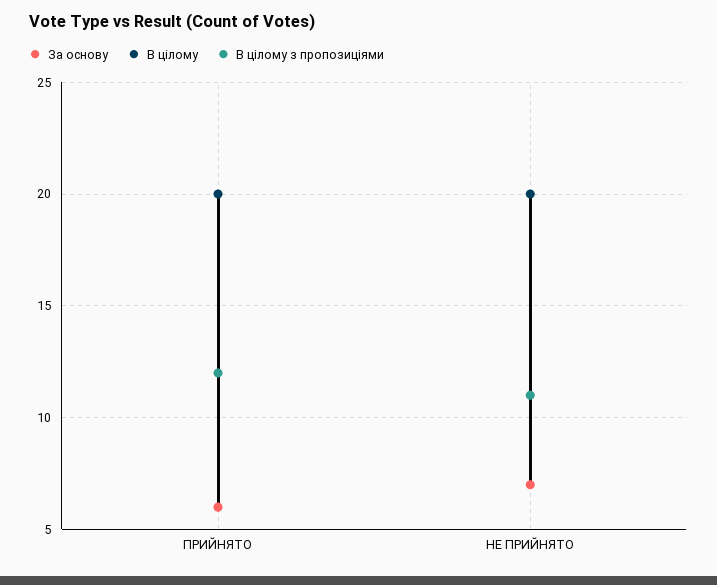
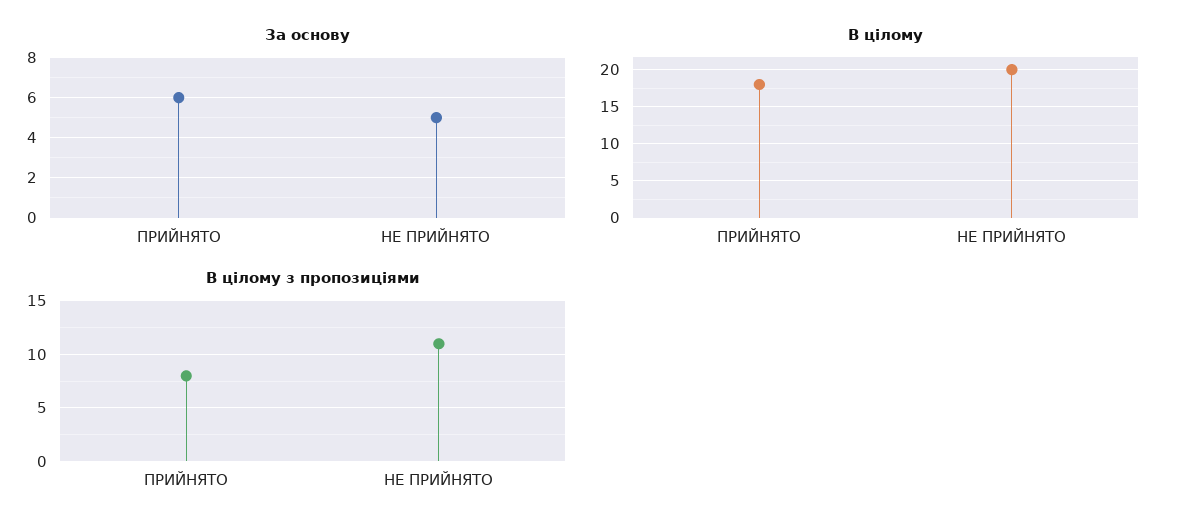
  {
    "За основу": {
      "ПРИЙНЯТО": 6,
-     "НЕ ПРИЙНЯТО": 7
+     "НЕ ПРИЙНЯТО": 5
    },
    "В цілому": {
-     "ПРИЙНЯТО": 20,
+     "ПРИЙНЯТО": 18,
      "НЕ ПРИЙНЯТО": 20
    },
    "В цілому з пропозиціями": {
-     "ПРИЙНЯТО": 12,
+     "ПРИЙНЯТО": 8,
      "НЕ ПРИЙНЯТО": 11
    }
  }

